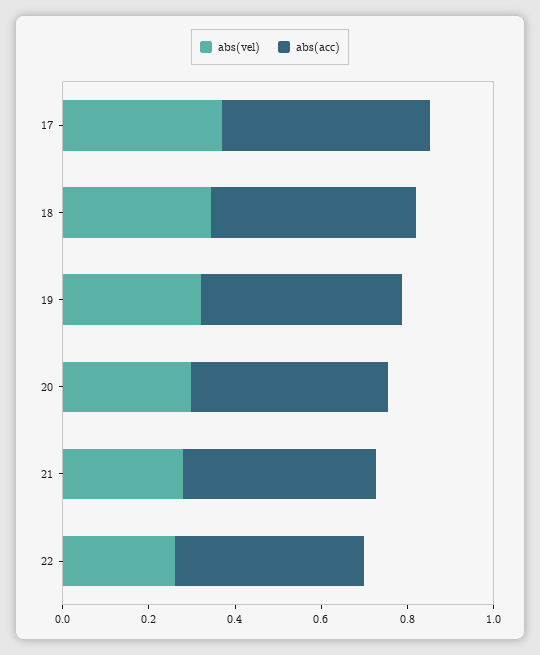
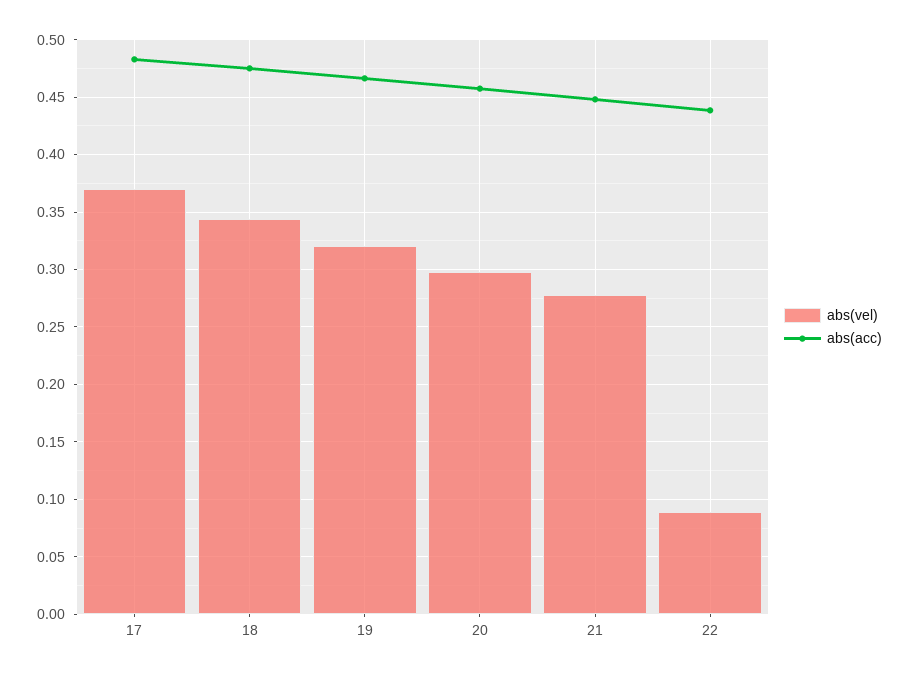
  {
    "abs(vel)": {
      "17": 0.37,
      "18": 0.34,
      "19": 0.32,
      "20": 0.3,
      "21": 0.28,
-     "22": 0.25
+     "22": 0.09
    },
    "abs(acc)": {
      "17": 0.48,
      "18": 0.48,
      "19": 0.47,
      "20": 0.46,
      "21": 0.45,
      "22": 0.44
    }
  }

